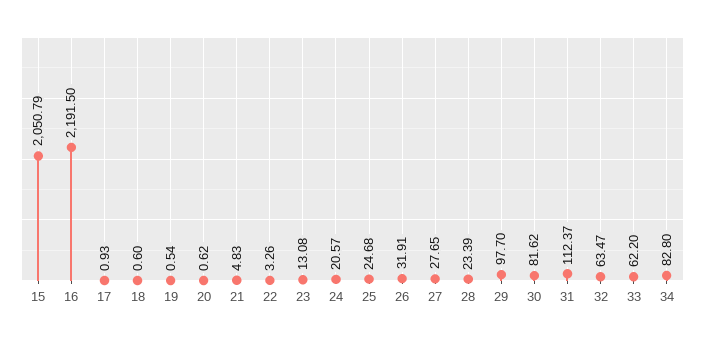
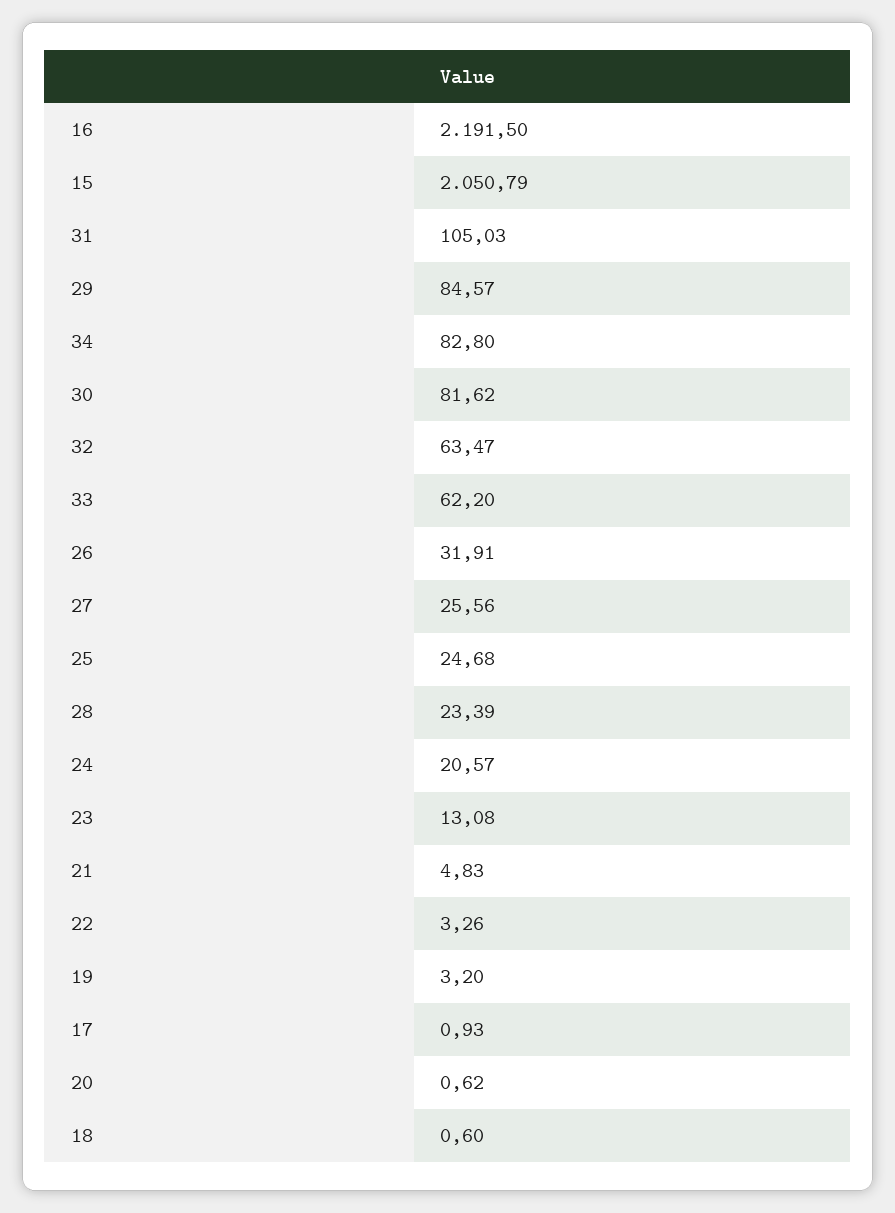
  {
    "15": 2050.79,
    "16": 2191.5,
    "17": 0.93,
    "18": 0.6,
-   "19": 0.54,
+   "19": 3.2,
    "20": 0.62,
    "21": 4.83,
    "22": 3.26,
    "23": 13.08,
    "24": 20.57,
    "25": 24.68,
    "26": 31.91,
-   "27": 27.65,
+   "27": 25.56,
    "28": 23.39,
-   "29": 97.7,
+   "29": 84.57,
    "30": 81.62,
-   "31": 112.37,
+   "31": 105.03,
    "32": 63.47,
    "33": 62.2,
    "34": 82.8
  }

